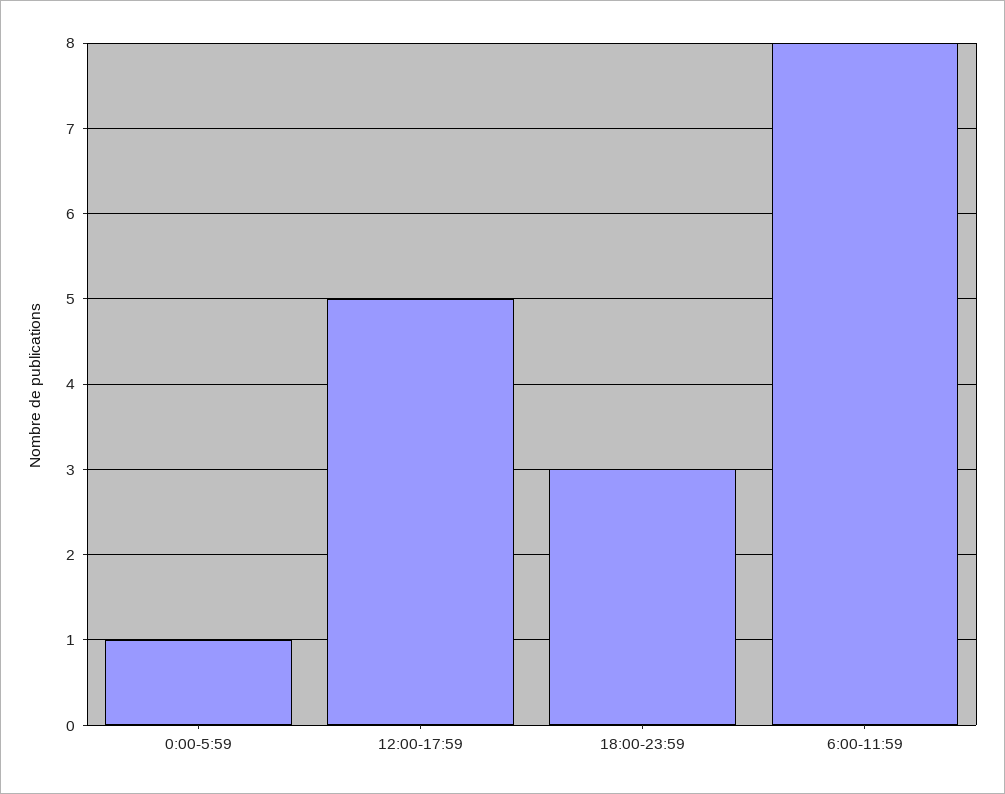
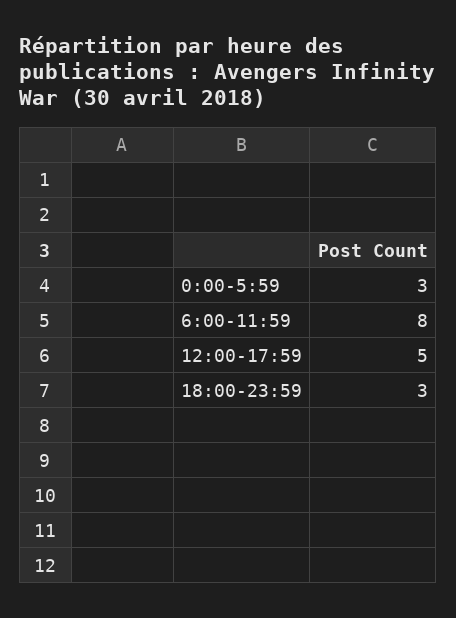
  {
-   "0:00-5:59": 1,
+   "0:00-5:59": 3,
    "12:00-17:59": 5,
    "18:00-23:59": 3,
    "6:00-11:59": 8
  }

